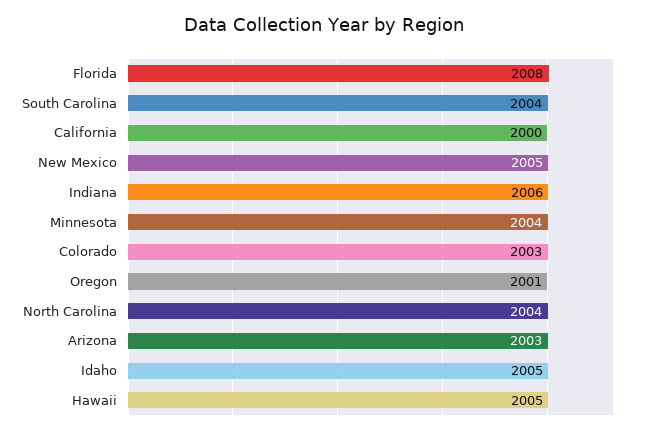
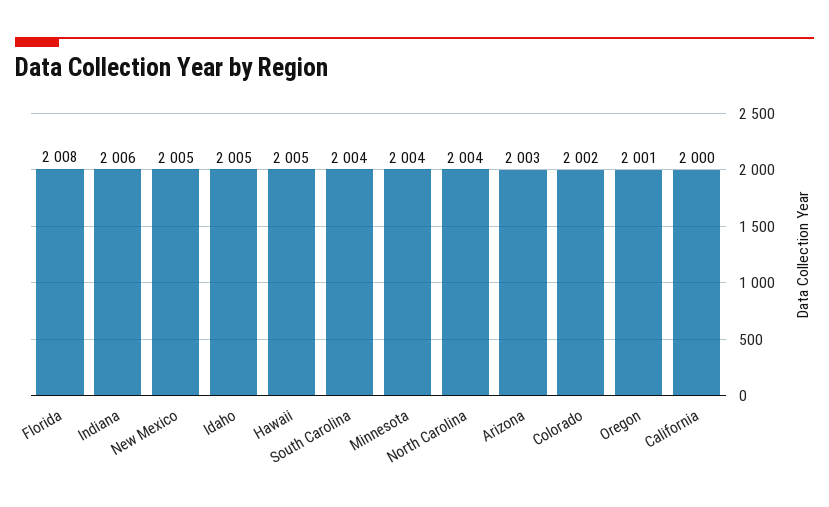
  {
    "Florida": 2008,
    "South Carolina": 2004,
    "California": 2000,
    "New Mexico": 2005,
    "Indiana": 2006,
    "Minnesota": 2004,
-   "Colorado": 2003,
+   "Colorado": 2002,
    "Oregon": 2001,
    "North Carolina": 2004,
    "Arizona": 2003,
    "Idaho": 2005,
    "Hawaii": 2005
  }

